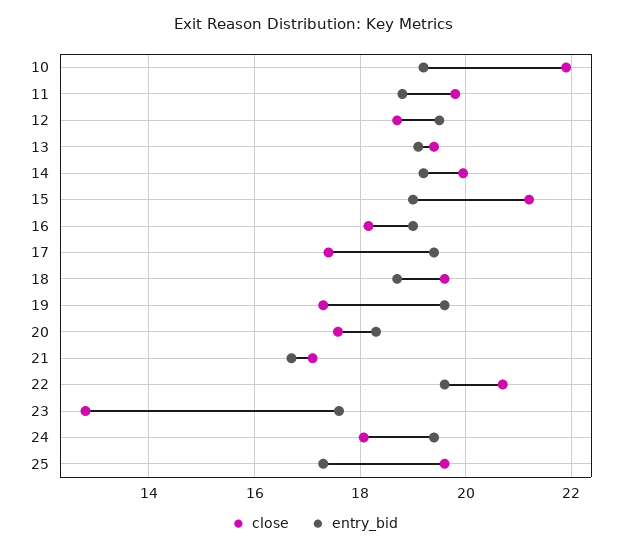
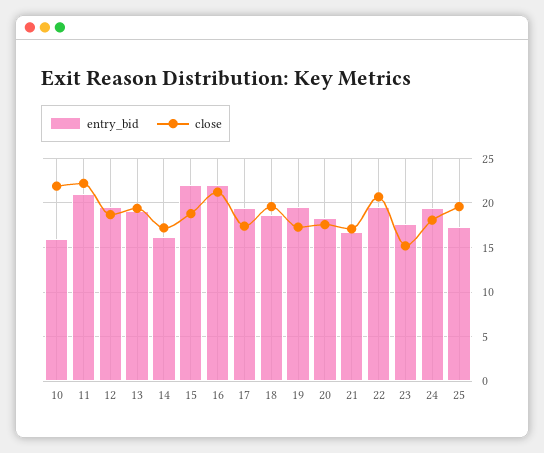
  {
    "close": {
      "10": 22,
-     "11": 19.8,
+     "11": 22,
      "12": 18.8,
      "13": 19.4,
-     "14": 20,
+     "14": 17,
-     "15": 21.2,
+     "15": 19,
-     "16": 18.2,
+     "16": 21,
      "17": 17.4,
      "18": 19.6,
      "19": 17.4,
      "20": 17.6,
      "21": 17.2,
      "22": 20.8,
-     "23": 12.8,
+     "23": 15,
      "24": 18,
      "25": 19.6
    },
    "entry_bid": {
-     "10": 19.2,
+     "10": 16,
-     "11": 18.8,
+     "11": 21,
      "12": 19.6,
      "13": 19.2,
-     "14": 19.2,
+     "14": 16,
-     "15": 19,
+     "15": 22,
-     "16": 19,
+     "16": 22,
      "17": 19.4,
      "18": 18.8,
      "19": 19.6,
      "20": 18.4,
      "21": 16.8,
      "22": 19.6,
      "23": 17.6,
      "24": 19.4,
      "25": 17.4
    }
  }

